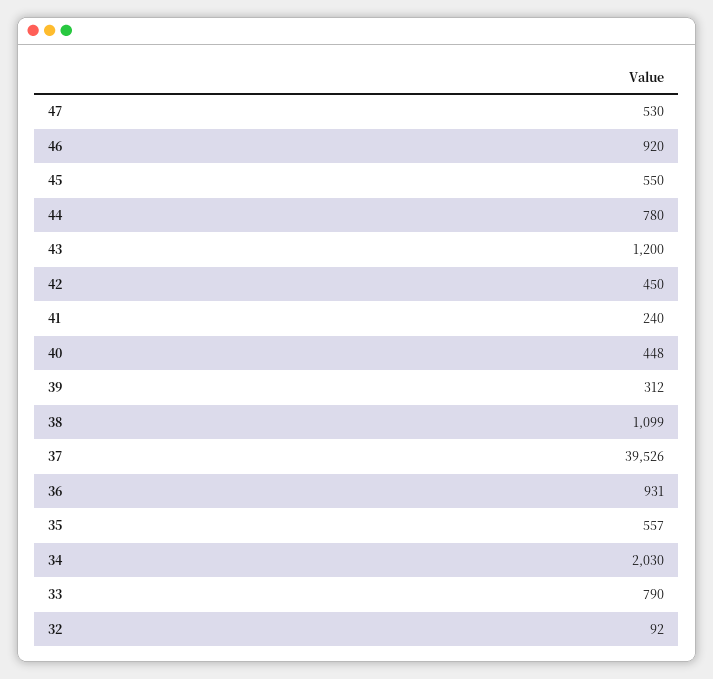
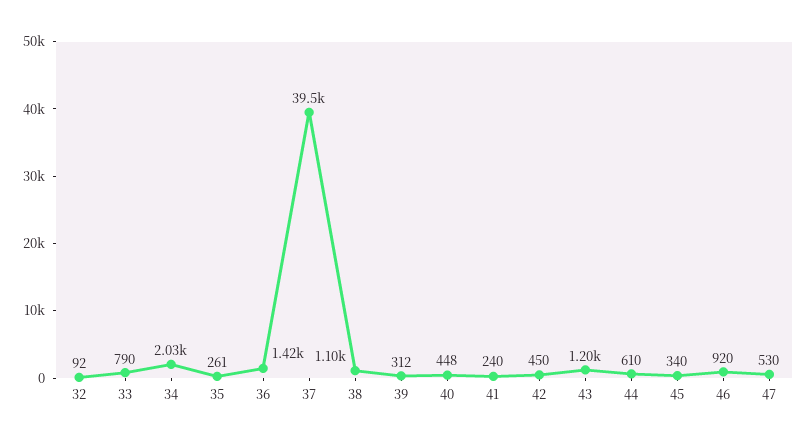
  {
    "47": 530,
    "46": 920,
-   "45": 550,
+   "45": 340,
-   "44": 780,
+   "44": 610,
    "43": 1200,
    "42": 450,
    "41": 240,
    "40": 448,
    "39": 312,
    "38": 1099,
    "37": 39526,
-   "36": 931,
+   "36": 1420,
-   "35": 557,
+   "35": 261,
    "34": 2030,
    "33": 790,
    "32": 92
  }

